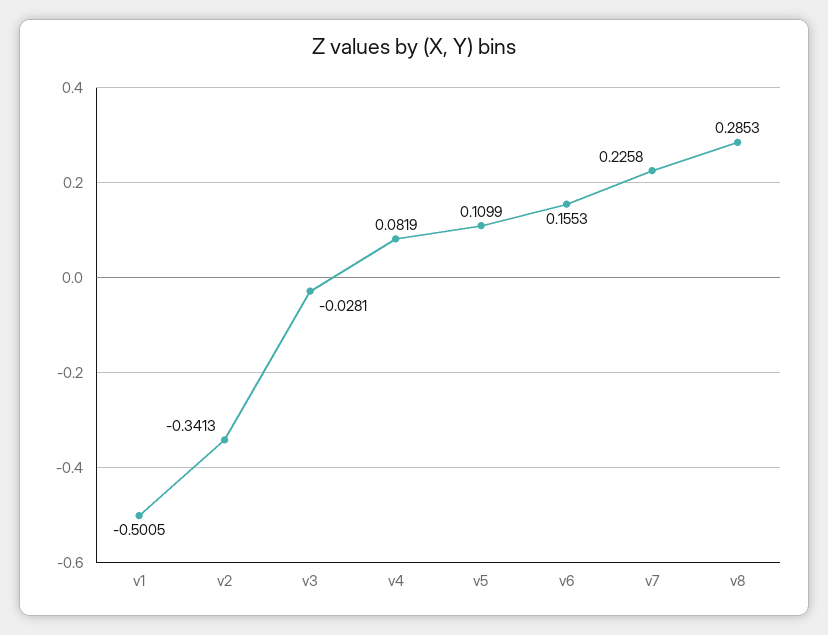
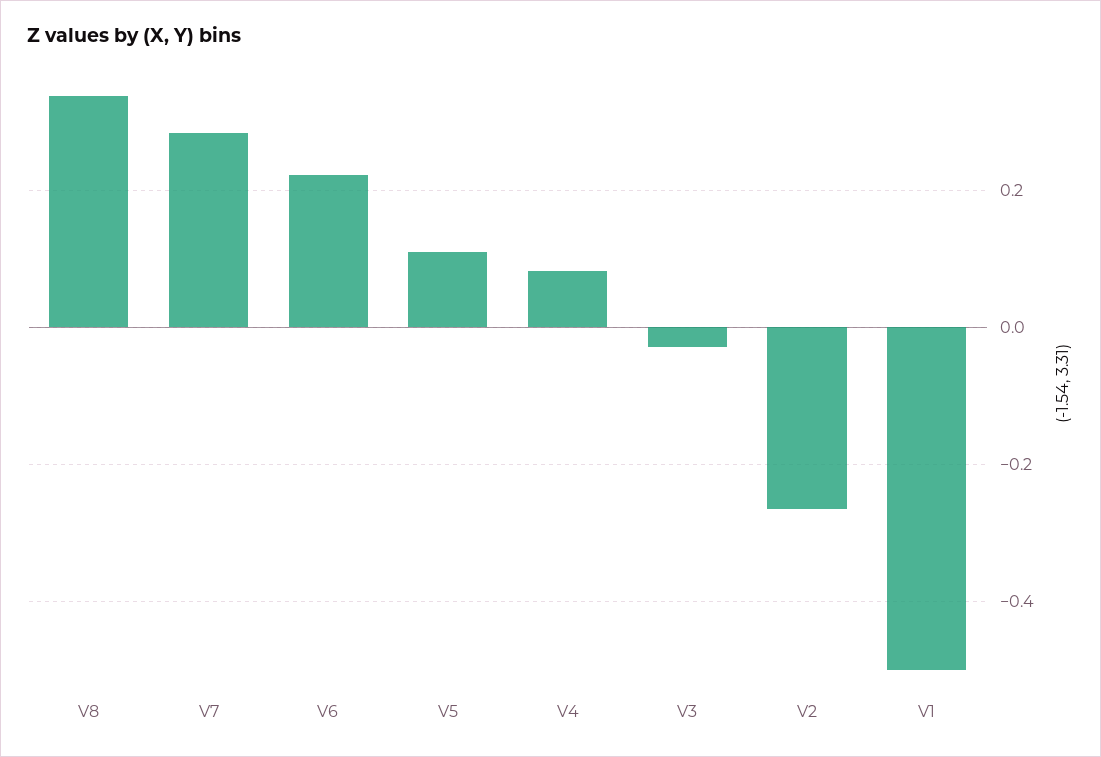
  {
    "v1": -0.5005,
-   "v2": -0.3413,
+   "v2": -0.26,
    "v3": -0.0281,
    "v4": 0.0819,
    "v5": 0.1099,
-   "v6": 0.1553,
+   "v6": 0.22,
-   "v7": 0.2258,
+   "v7": 0.28,
-   "v8": 0.2853
+   "v8": 0.34
  }

